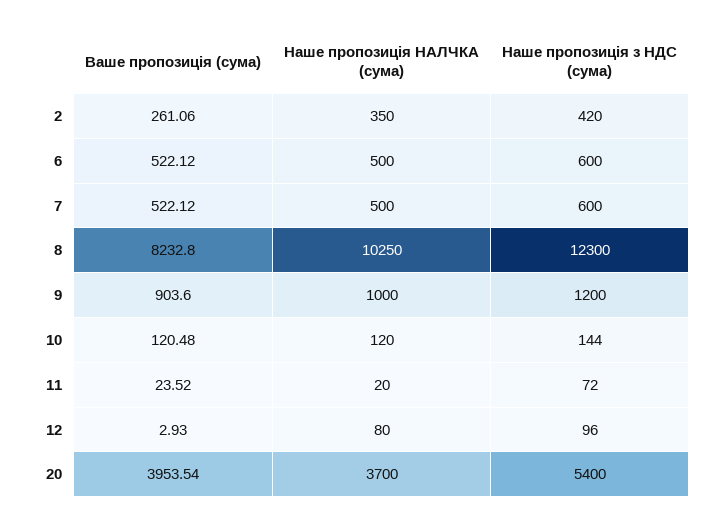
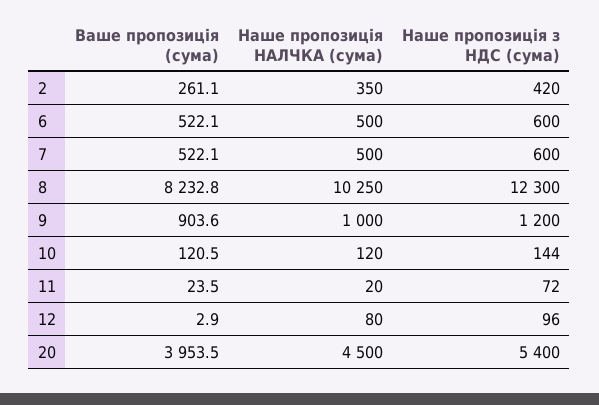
  {
    "Ваше пропозиція (сума)": {
      "2": 261.06,
      "6": 522.12,
      "7": 522.12,
      "8": 8232.8,
      "9": 903.6,
      "10": 120.48,
      "11": 23.52,
      "12": 2.93,
      "20": 3953.54
    },
    "Наше пропозиція НАЛЧКА (сума)": {
      "2": 350,
      "6": 500,
      "7": 500,
      "8": 10250,
      "9": 1000,
      "10": 120,
      "11": 20,
      "12": 80,
-     "20": 3700
+     "20": 4500
    },
    "Наше пропозиція з НДС (сума)": {
      "2": 420,
      "6": 600,
      "7": 600,
      "8": 12300,
      "9": 1200,
      "10": 144,
      "11": 72,
      "12": 96,
      "20": 5400
    }
  }

